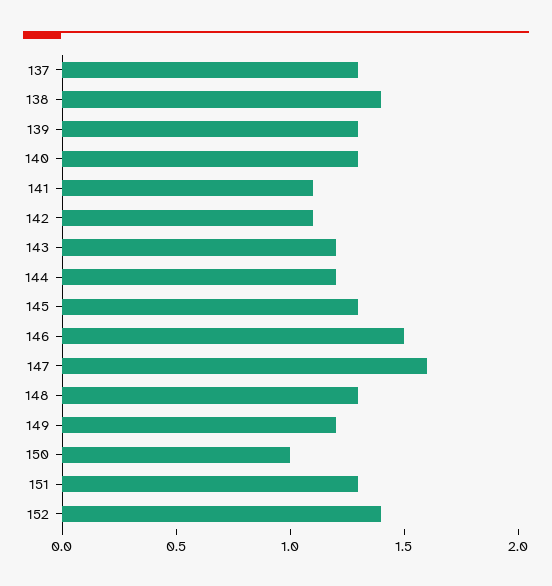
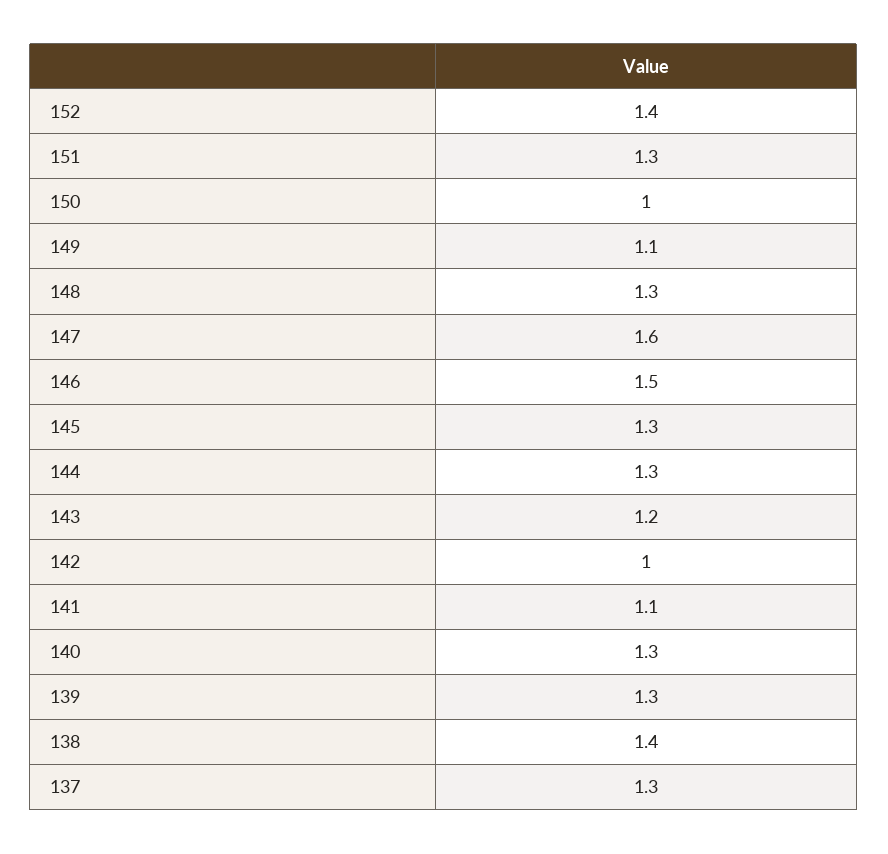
  {
    "137": 1.3,
    "138": 1.4,
    "139": 1.3,
    "140": 1.3,
    "141": 1.1,
-   "142": 1.1,
+   "142": 1,
    "143": 1.2,
-   "144": 1.2,
+   "144": 1.3,
    "145": 1.3,
    "146": 1.5,
    "147": 1.6,
    "148": 1.3,
-   "149": 1.2,
+   "149": 1.1,
    "150": 1,
    "151": 1.3,
    "152": 1.4
  }

